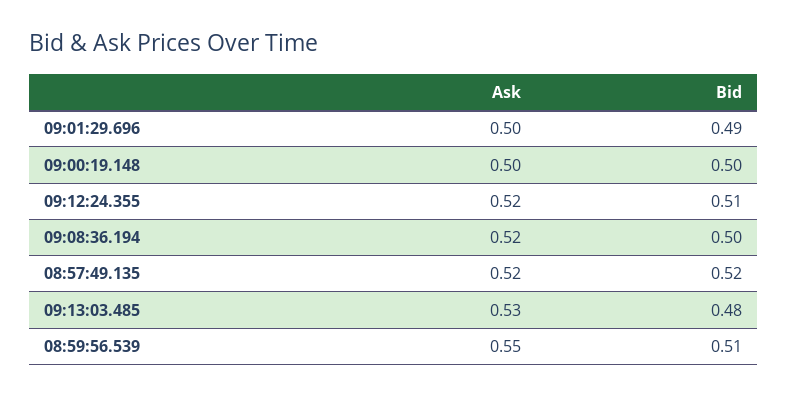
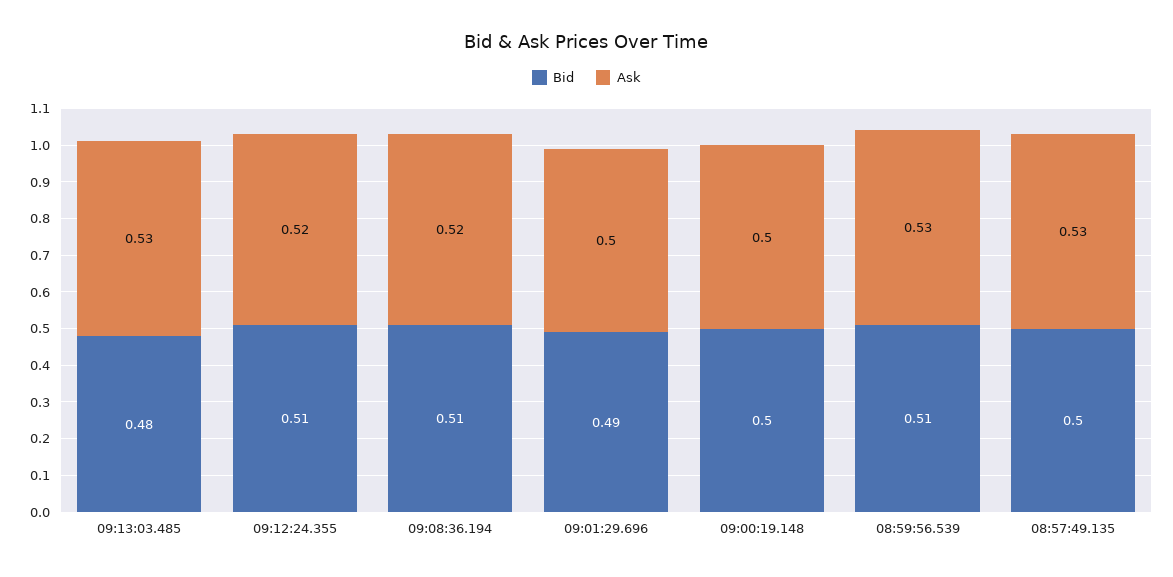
  {
    "Ask": {
      "09:01:29.696": 0.5,
      "09:00:19.148": 0.5,
      "09:12:24.355": 0.52,
      "09:08:36.194": 0.52,
-     "08:57:49.135": 0.52,
+     "08:57:49.135": 0.53,
      "09:13:03.485": 0.53,
-     "08:59:56.539": 0.55
+     "08:59:56.539": 0.53
    },
    "Bid": {
      "09:01:29.696": 0.49,
      "09:00:19.148": 0.5,
      "09:12:24.355": 0.51,
-     "09:08:36.194": 0.5,
+     "09:08:36.194": 0.51,
-     "08:57:49.135": 0.52,
+     "08:57:49.135": 0.5,
      "09:13:03.485": 0.48,
      "08:59:56.539": 0.51
    }
  }

